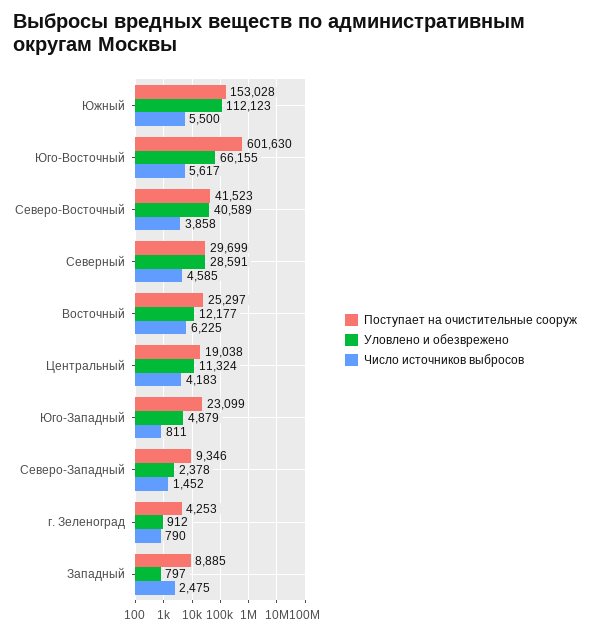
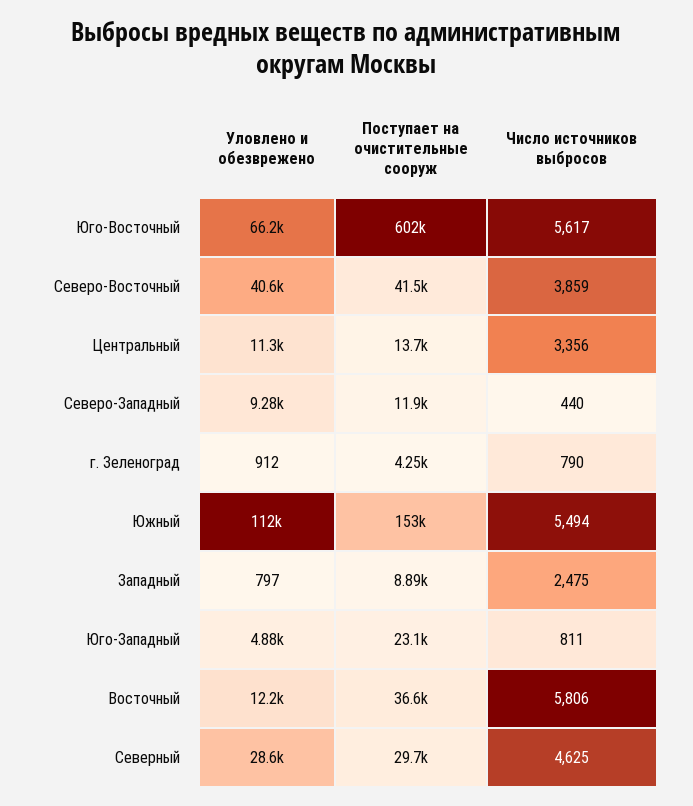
  {
    "Поступает на очистительные сооруж": {
      "Южный": 153028,
      "Юго-Восточный": 601630,
      "Северо-Восточный": 41523,
      "Северный": 29699,
-     "Восточный": 25297,
+     "Восточный": 36600,
-     "Центральный": 19038,
+     "Центральный": 13700,
      "Юго-Западный": 23099,
-     "Северо-Западный": 9346,
+     "Северо-Западный": 11900,
      "г. Зеленоград": 4253,
      "Западный": 8885
    },
    "Уловлено и обезврежено": {
      "Южный": 112123,
      "Юго-Восточный": 66155,
      "Северо-Восточный": 40589,
      "Северный": 28591,
      "Восточный": 12177,
      "Центральный": 11324,
      "Юго-Западный": 4879,
-     "Северо-Западный": 2378,
+     "Северо-Западный": 9280,
      "г. Зеленоград": 912,
      "Западный": 797
    },
    "Число источников выбросов": {
-     "Южный": 5500,
+     "Южный": 5494,
      "Юго-Восточный": 5617,
-     "Северо-Восточный": 3858,
+     "Северо-Восточный": 3859,
-     "Северный": 4585,
+     "Северный": 4625,
-     "Восточный": 6225,
+     "Восточный": 5806,
-     "Центральный": 4183,
+     "Центральный": 3356,
      "Юго-Западный": 811,
-     "Северо-Западный": 1452,
+     "Северо-Западный": 440,
      "г. Зеленоград": 790,
      "Западный": 2475
    }
  }

